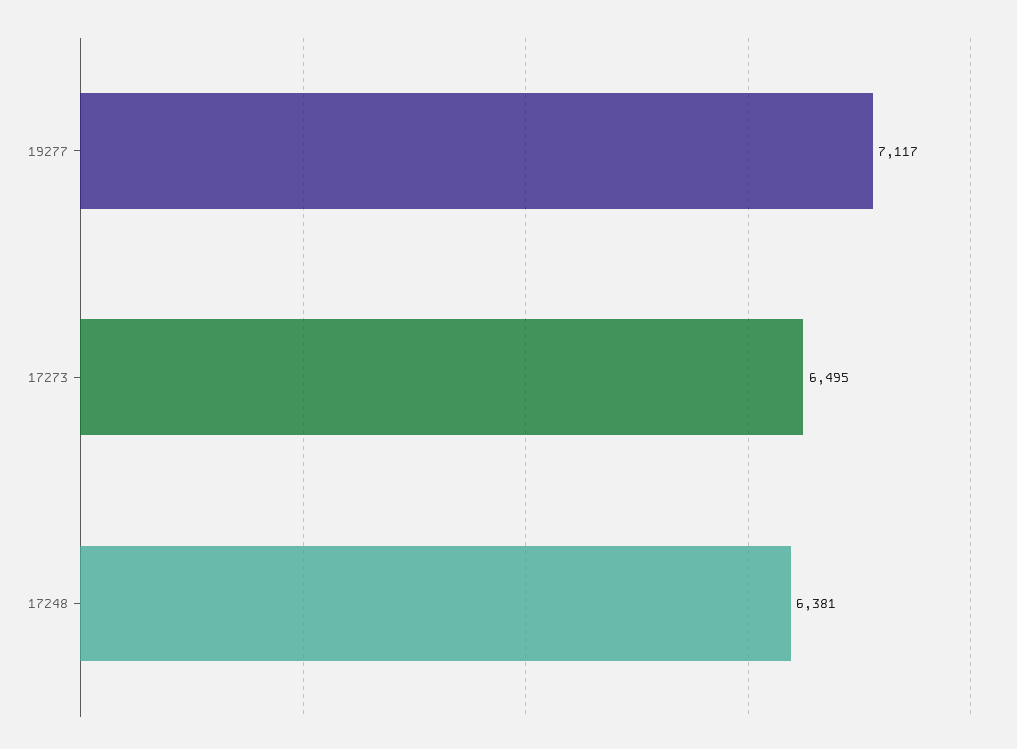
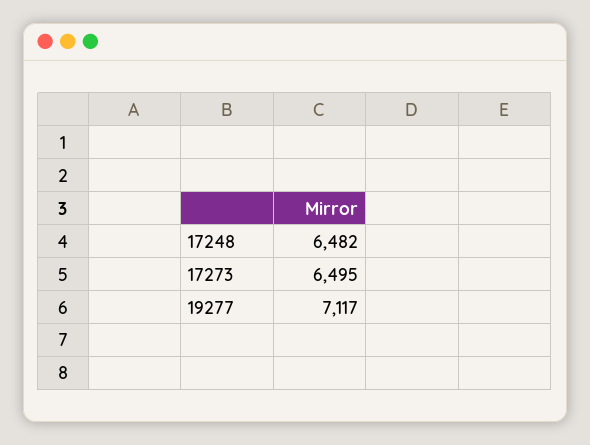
  {
    "19277": 7117,
    "17273": 6495,
-   "17248": 6381
+   "17248": 6482
  }

